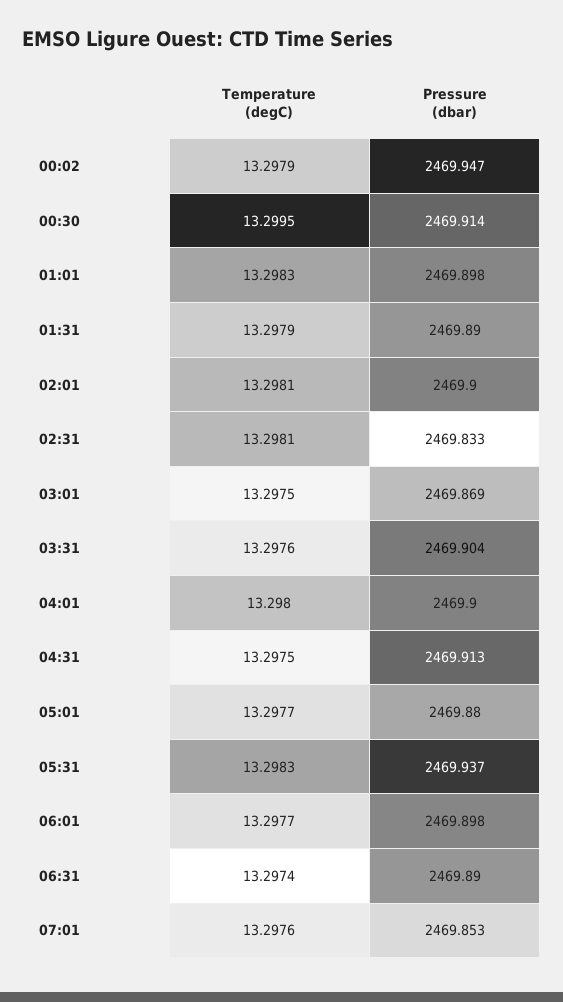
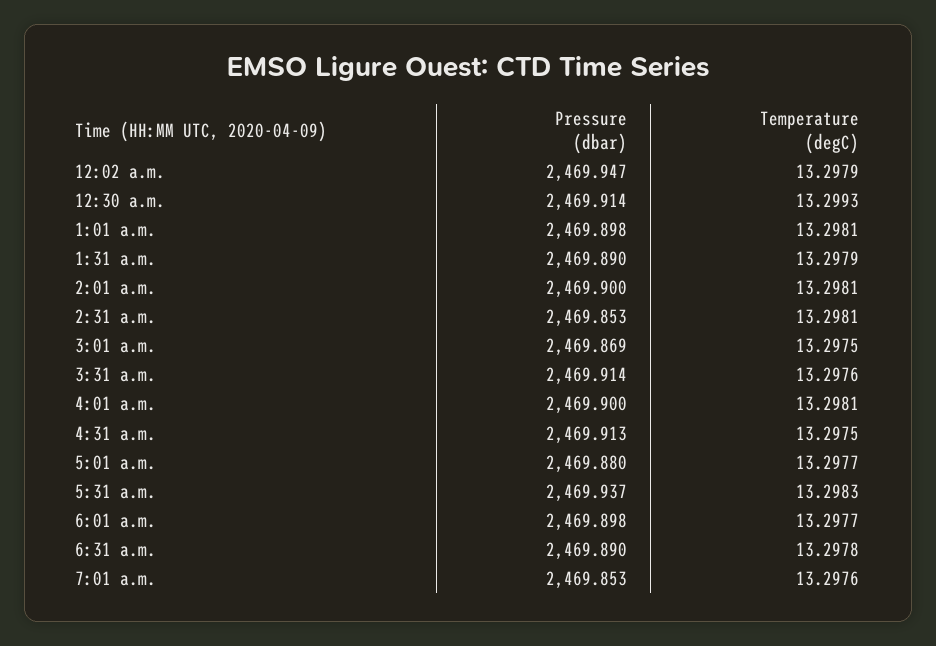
  {
    "Temperature (degC)": {
      "00:02": 13.2979,
-     "00:30": 13.2995,
+     "00:30": 13.2993,
-     "01:01": 13.2983,
+     "01:01": 13.2981,
      "01:31": 13.2979,
      "02:01": 13.2981,
      "02:31": 13.2981,
      "03:01": 13.2975,
      "03:31": 13.2976,
-     "04:01": 13.298,
+     "04:01": 13.2981,
      "04:31": 13.2975,
      "05:01": 13.2977,
      "05:31": 13.2983,
      "06:01": 13.2977,
-     "06:31": 13.2974,
+     "06:31": 13.2978,
      "07:01": 13.2976
    },
    "Pressure (dbar)": {
      "00:02": 2469.947,
      "00:30": 2469.914,
      "01:01": 2469.898,
      "01:31": 2469.89,
      "02:01": 2469.9,
-     "02:31": 2469.833,
+     "02:31": 2469.853,
      "03:01": 2469.869,
-     "03:31": 2469.904,
+     "03:31": 2469.914,
      "04:01": 2469.9,
      "04:31": 2469.913,
      "05:01": 2469.88,
      "05:31": 2469.937,
      "06:01": 2469.898,
      "06:31": 2469.89,
      "07:01": 2469.853
    }
  }

